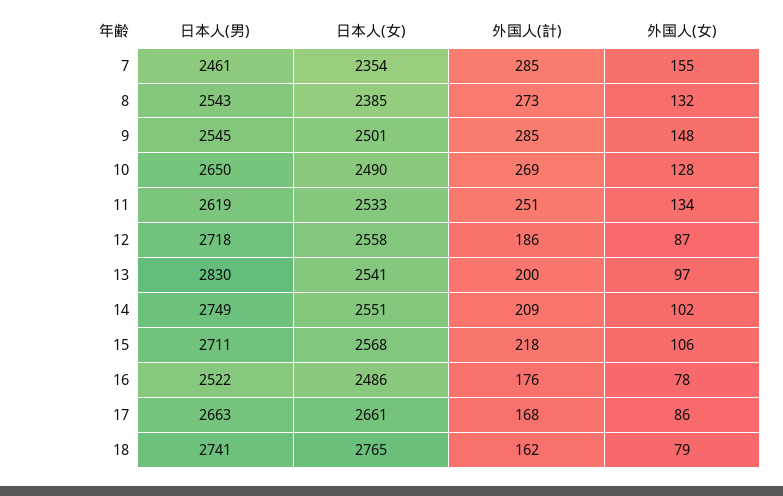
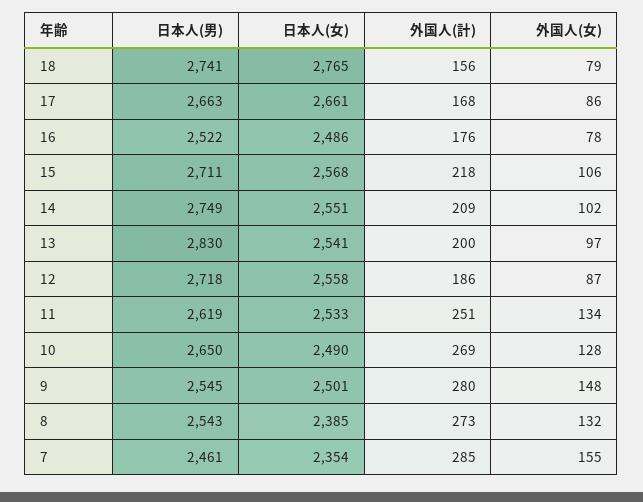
  {
    "日本人(男)": {
      "7": 2461,
      "8": 2543,
      "9": 2545,
      "10": 2650,
      "11": 2619,
      "12": 2718,
      "13": 2830,
      "14": 2749,
      "15": 2711,
      "16": 2522,
      "17": 2663,
      "18": 2741
    },
    "日本人(女)": {
      "7": 2354,
      "8": 2385,
      "9": 2501,
      "10": 2490,
      "11": 2533,
      "12": 2558,
      "13": 2541,
      "14": 2551,
      "15": 2568,
      "16": 2486,
      "17": 2661,
      "18": 2765
    },
    "外国人(計)": {
      "7": 285,
      "8": 273,
-     "9": 285,
+     "9": 280,
      "10": 269,
      "11": 251,
      "12": 186,
      "13": 200,
      "14": 209,
      "15": 218,
      "16": 176,
      "17": 168,
-     "18": 162
+     "18": 156
    },
    "外国人(女)": {
      "7": 155,
      "8": 132,
      "9": 148,
      "10": 128,
      "11": 134,
      "12": 87,
      "13": 97,
      "14": 102,
      "15": 106,
      "16": 78,
      "17": 86,
      "18": 79
    }
  }

